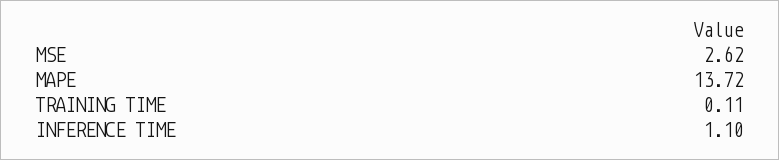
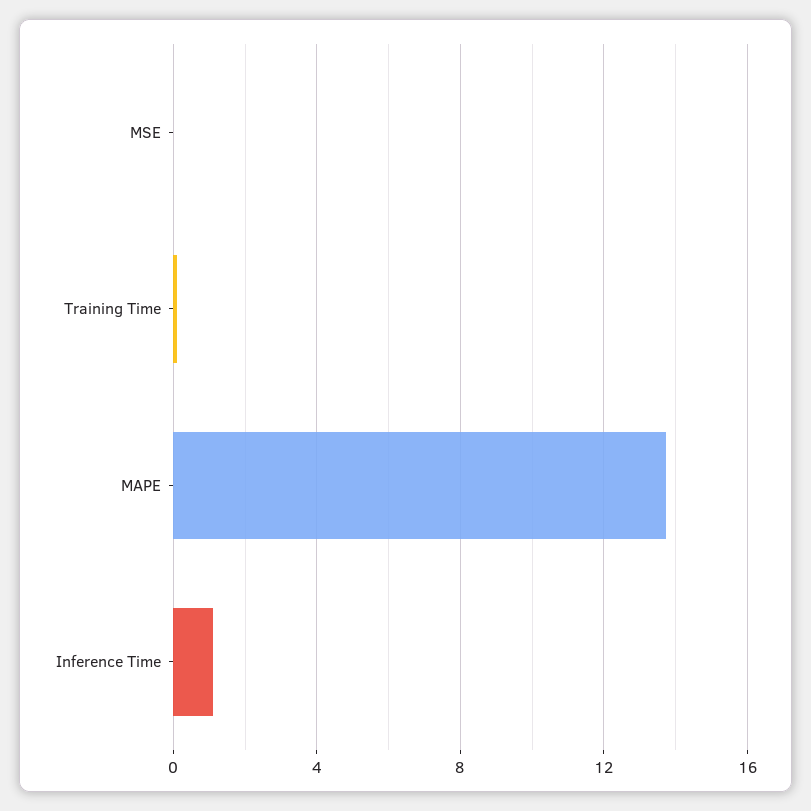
  {
-   "MSE": 2.62,
+   "MSE": 0,
    "MAPE": 13.72,
    "TRAINING TIME": 0.11,
    "INFERENCE TIME": 1.1
  }

